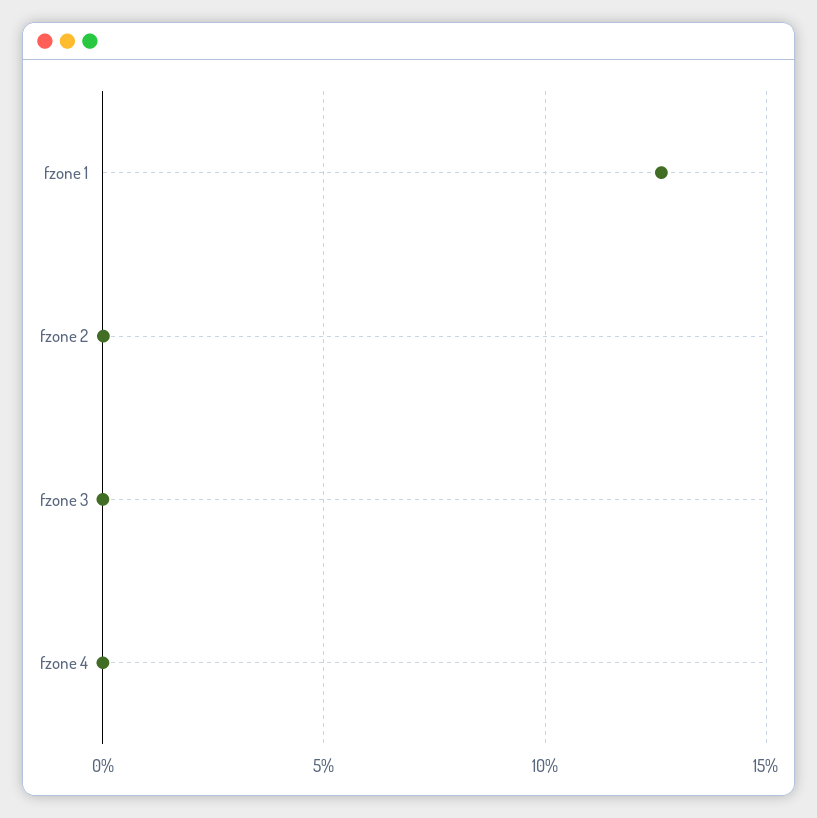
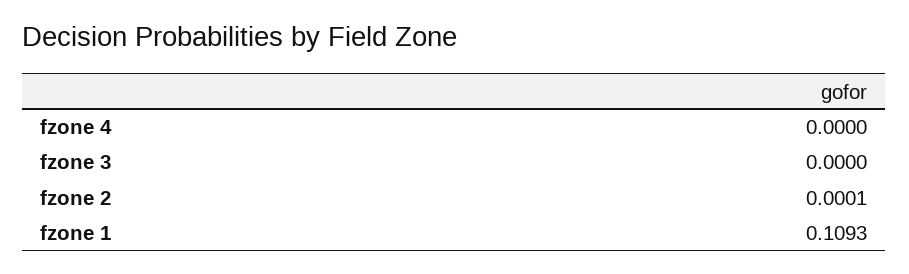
  {
-   "fzone 1": 0.125,
+   "fzone 1": 0.1093,
    "fzone 2": 0.0001,
    "fzone 3": 0,
    "fzone 4": 0
  }

